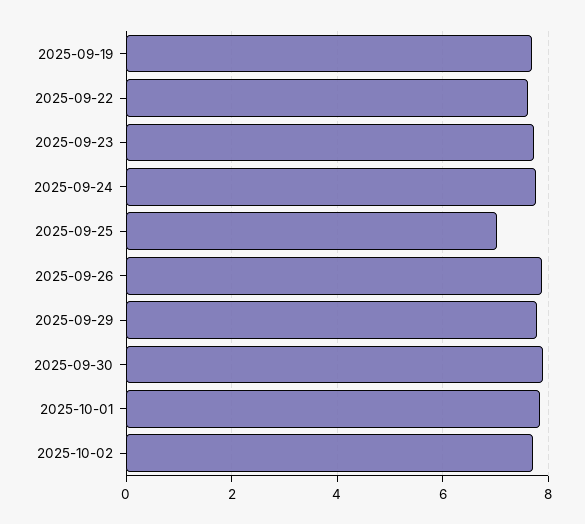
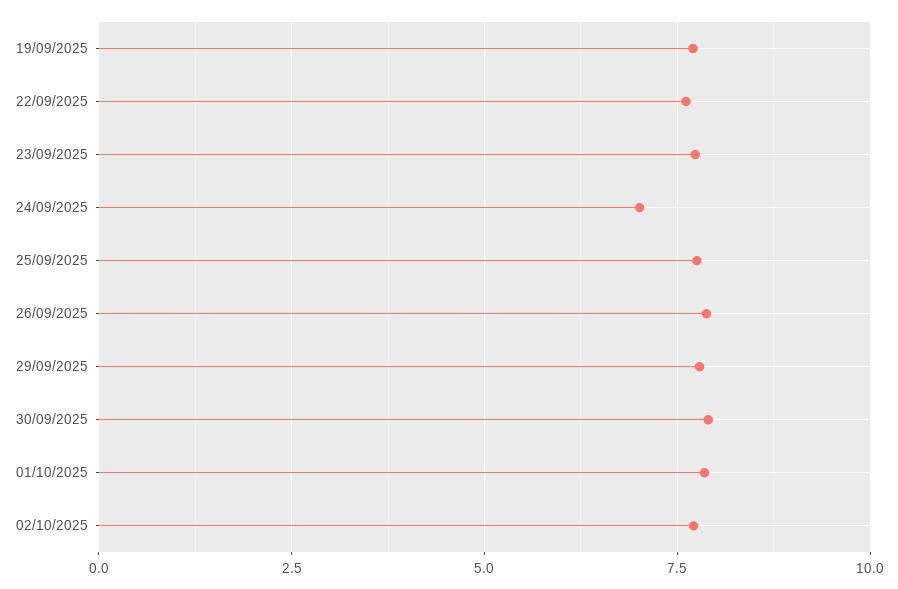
  {
    "2025-09-19": 7.8,
    "2025-09-22": 7.6,
    "2025-09-23": 7.8,
-   "2025-09-24": 7.8,
+   "2025-09-24": 7,
-   "2025-09-25": 7,
+   "2025-09-25": 7.75,
    "2025-09-26": 7.8,
    "2025-09-29": 7.8,
    "2025-09-30": 7.8,
    "2025-10-01": 7.8,
    "2025-10-02": 7.8
  }

